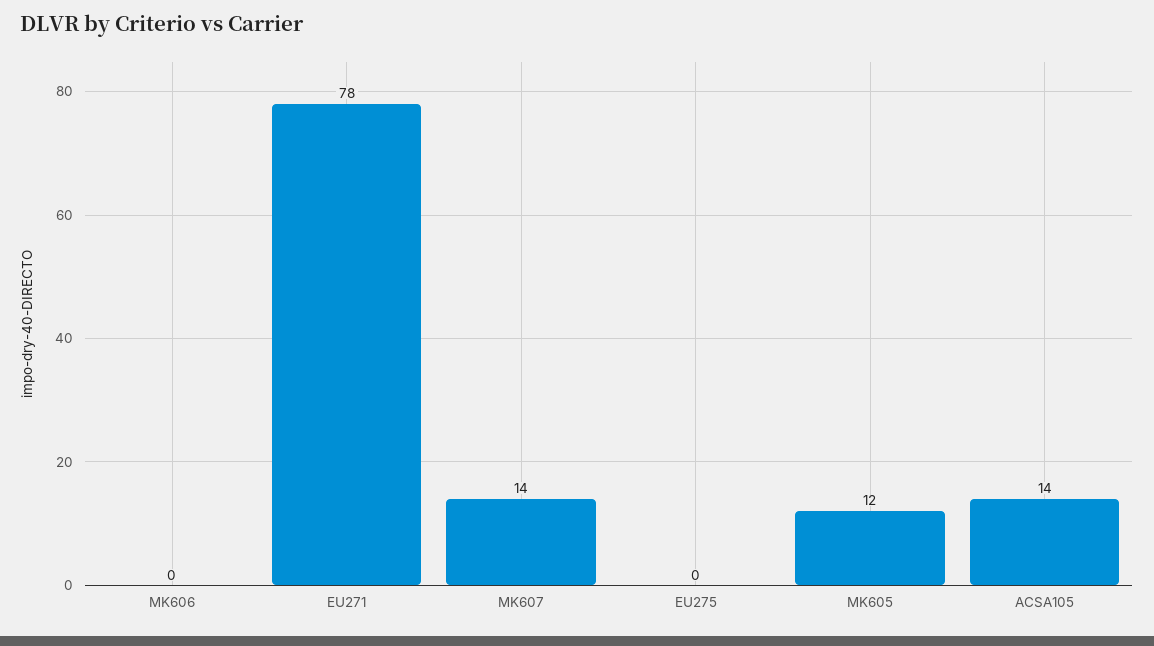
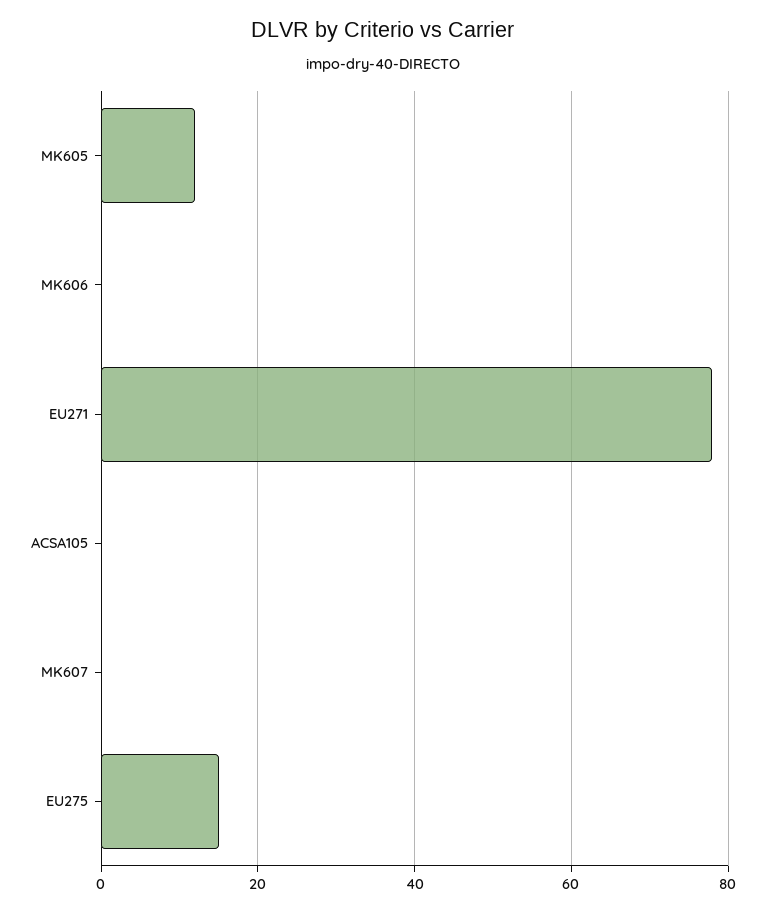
  {
    "MK606": 0,
    "EU271": 78,
-   "MK607": 14,
+   "MK607": 0,
-   "EU275": 0,
+   "EU275": 15,
    "MK605": 12,
-   "ACSA105": 14
+   "ACSA105": 0
  }

